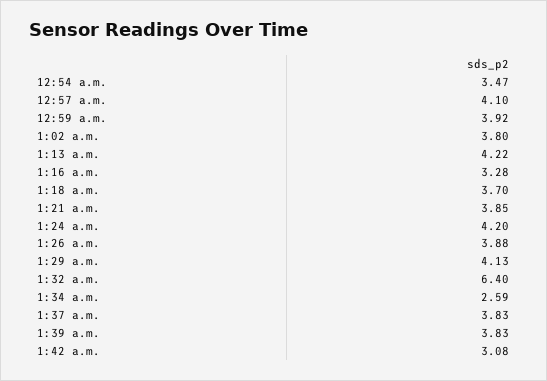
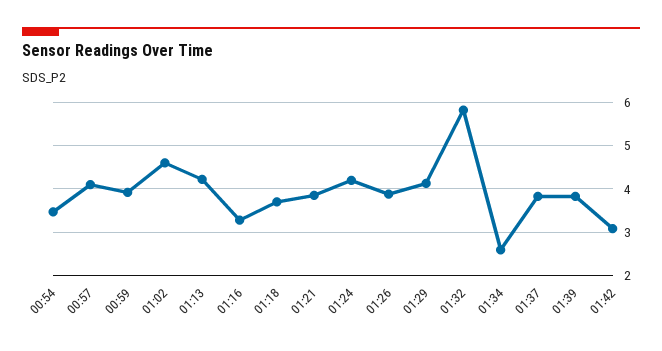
  {
    "12:54 a.m.": 3.47,
    "12:57 a.m.": 4.1,
    "12:59 a.m.": 3.92,
-   "1:02 a.m.": 3.8,
+   "1:02 a.m.": 4.6,
    "1:13 a.m.": 4.22,
    "1:16 a.m.": 3.28,
    "1:18 a.m.": 3.7,
    "1:21 a.m.": 3.85,
    "1:24 a.m.": 4.2,
    "1:26 a.m.": 3.88,
    "1:29 a.m.": 4.13,
-   "1:32 a.m.": 6.4,
+   "1:32 a.m.": 5.8,
    "1:34 a.m.": 2.59,
    "1:37 a.m.": 3.83,
    "1:39 a.m.": 3.83,
    "1:42 a.m.": 3.08
  }

